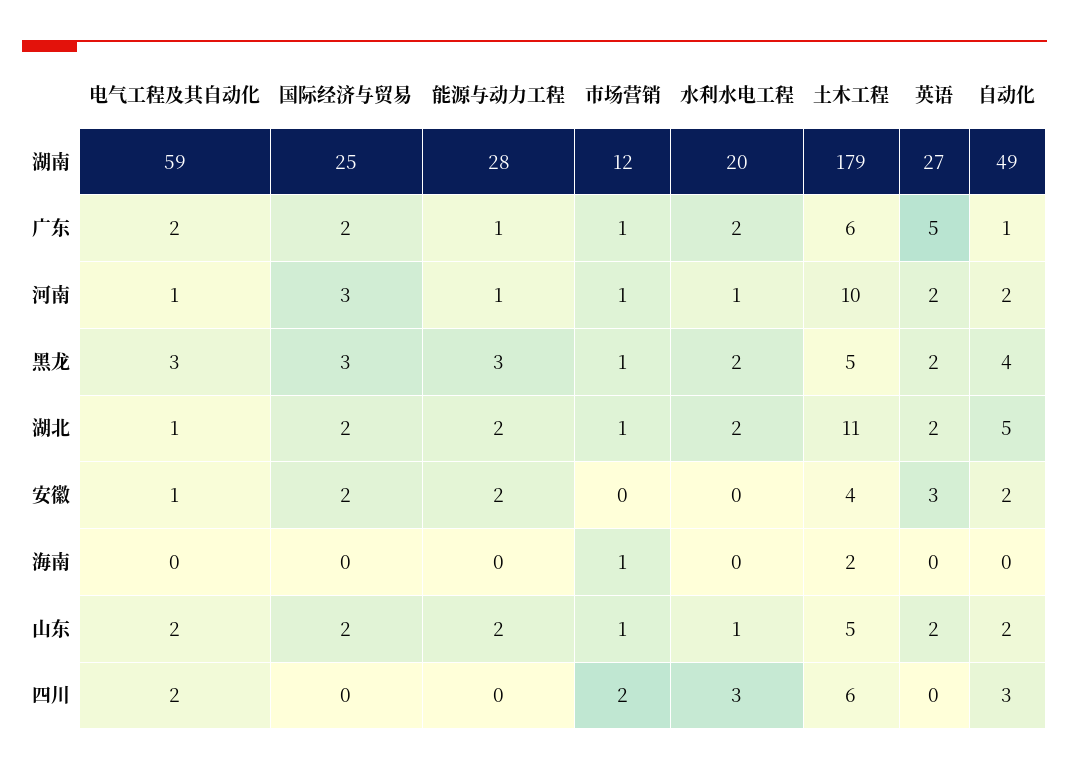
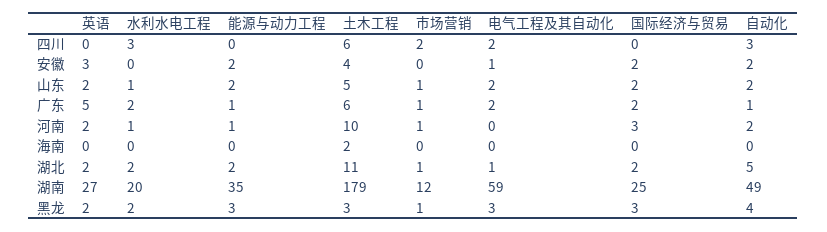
  {
    "电气工程及其自动化": {
      "湖南": 59,
      "广东": 2,
-     "河南": 1,
+     "河南": 0,
      "黑龙": 3,
      "湖北": 1,
      "安徽": 1,
      "海南": 0,
      "山东": 2,
      "四川": 2
    },
    "国际经济与贸易": {
      "湖南": 25,
      "广东": 2,
      "河南": 3,
      "黑龙": 3,
      "湖北": 2,
      "安徽": 2,
      "海南": 0,
      "山东": 2,
      "四川": 0
    },
    "能源与动力工程": {
-     "湖南": 28,
+     "湖南": 35,
      "广东": 1,
      "河南": 1,
      "黑龙": 3,
      "湖北": 2,
      "安徽": 2,
      "海南": 0,
      "山东": 2,
      "四川": 0
    },
    "市场营销": {
      "湖南": 12,
      "广东": 1,
      "河南": 1,
      "黑龙": 1,
      "湖北": 1,
      "安徽": 0,
-     "海南": 1,
+     "海南": 0,
      "山东": 1,
      "四川": 2
    },
    "水利水电工程": {
      "湖南": 20,
      "广东": 2,
      "河南": 1,
      "黑龙": 2,
      "湖北": 2,
      "安徽": 0,
      "海南": 0,
      "山东": 1,
      "四川": 3
    },
    "土木工程": {
      "湖南": 179,
      "广东": 6,
      "河南": 10,
-     "黑龙": 5,
+     "黑龙": 3,
      "湖北": 11,
      "安徽": 4,
      "海南": 2,
      "山东": 5,
      "四川": 6
    },
    "英语": {
      "湖南": 27,
      "广东": 5,
      "河南": 2,
      "黑龙": 2,
      "湖北": 2,
      "安徽": 3,
      "海南": 0,
      "山东": 2,
      "四川": 0
    },
    "自动化": {
      "湖南": 49,
      "广东": 1,
      "河南": 2,
      "黑龙": 4,
      "湖北": 5,
      "安徽": 2,
      "海南": 0,
      "山东": 2,
      "四川": 3
    }
  }

